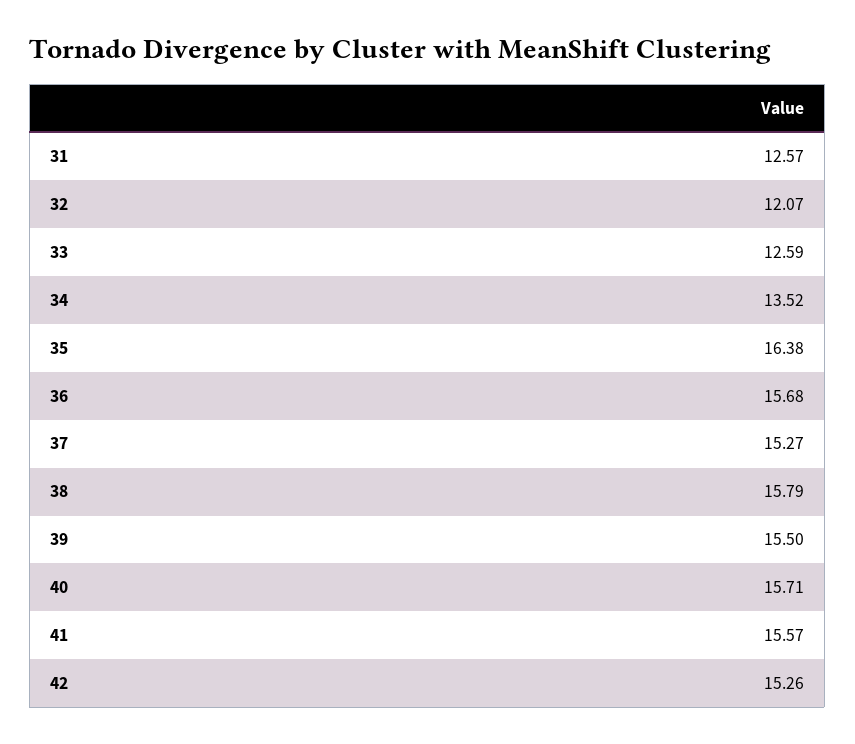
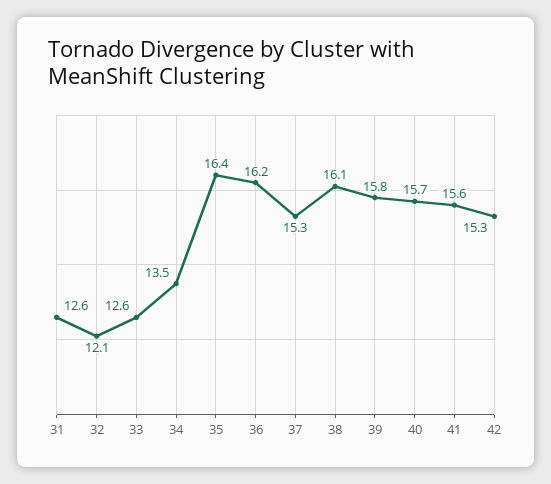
  {
    "31": 12.57,
    "32": 12.07,
    "33": 12.59,
    "34": 13.52,
    "35": 16.38,
-   "36": 15.68,
+   "36": 16.2,
    "37": 15.27,
-   "38": 15.79,
+   "38": 16.1,
-   "39": 15.5,
+   "39": 15.8,
    "40": 15.71,
    "41": 15.57,
    "42": 15.26
  }

